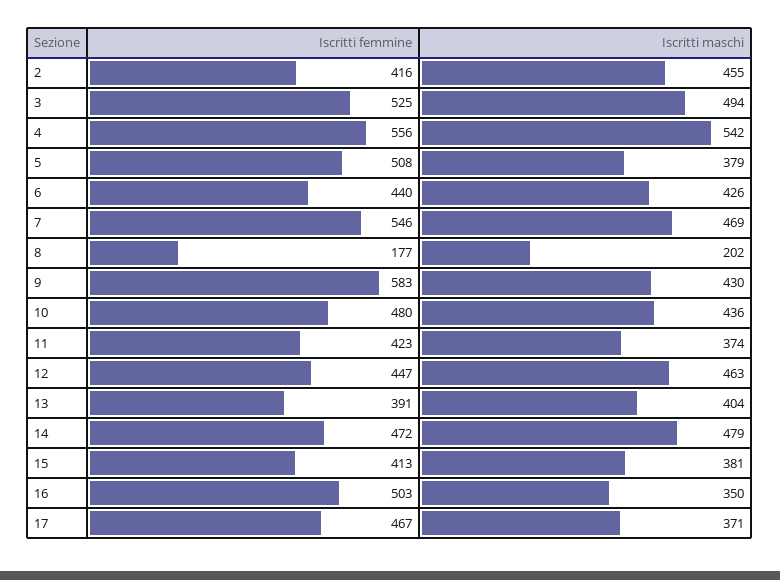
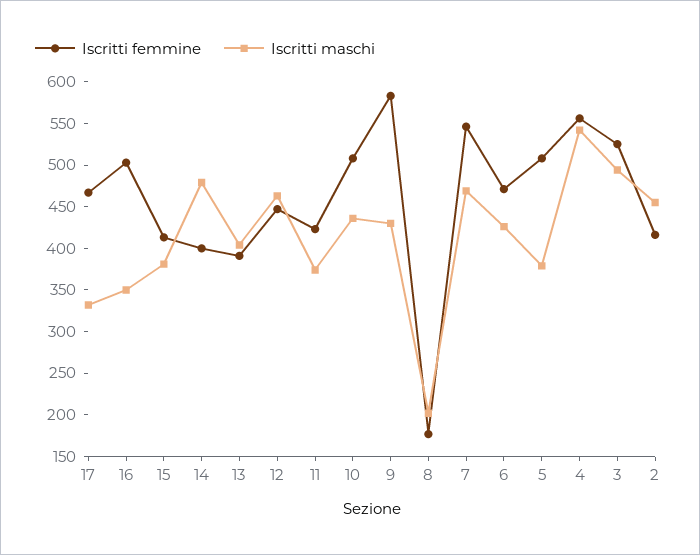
  {
    "Iscritti femmine": {
      "2": 416,
      "3": 525,
      "4": 556,
      "5": 508,
-     "6": 440,
+     "6": 470,
      "7": 546,
      "8": 177,
      "9": 583,
-     "10": 480,
+     "10": 510,
      "11": 423,
      "12": 447,
      "13": 391,
-     "14": 472,
+     "14": 400,
      "15": 413,
      "16": 503,
      "17": 467
    },
    "Iscritti maschi": {
      "2": 455,
      "3": 494,
      "4": 542,
      "5": 379,
      "6": 426,
      "7": 469,
      "8": 202,
      "9": 430,
      "10": 436,
      "11": 374,
      "12": 463,
      "13": 404,
      "14": 479,
      "15": 381,
      "16": 350,
-     "17": 371
+     "17": 330
    }
  }

